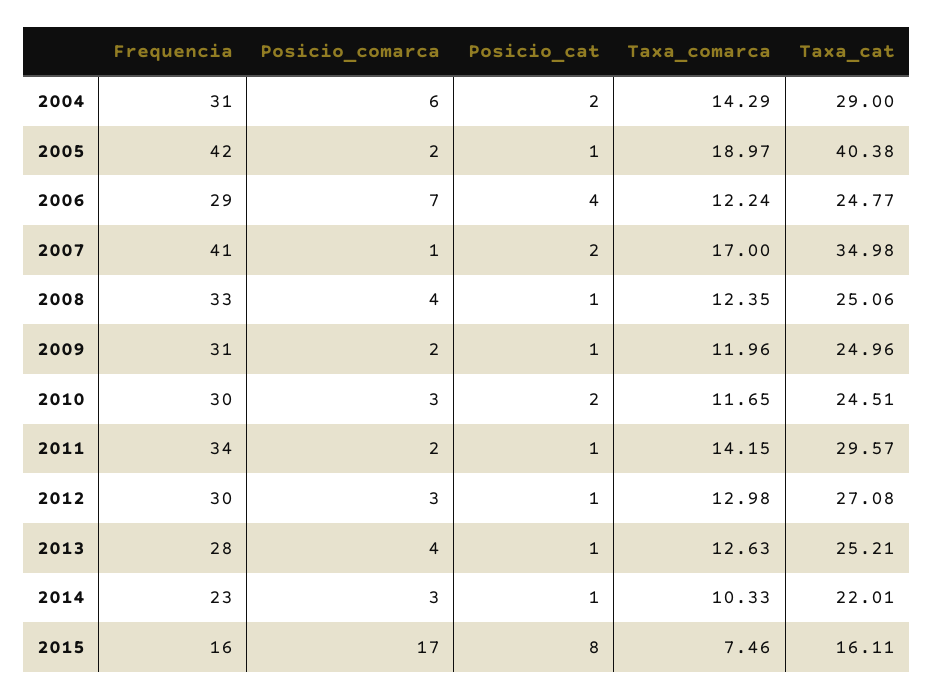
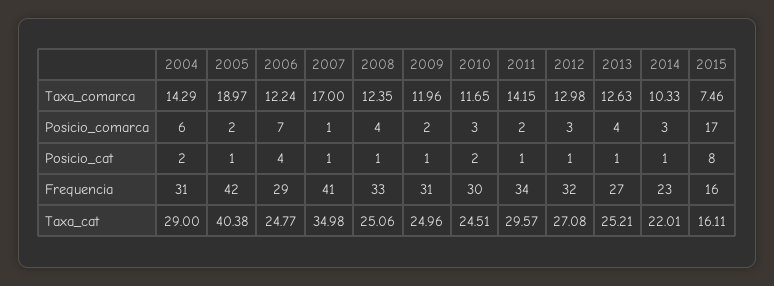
  {
    "Frequencia": {
      "2004": 31,
      "2005": 42,
      "2006": 29,
      "2007": 41,
      "2008": 33,
      "2009": 31,
      "2010": 30,
      "2011": 34,
-     "2012": 30,
+     "2012": 32,
-     "2013": 28,
+     "2013": 27,
      "2014": 23,
      "2015": 16
    },
    "Posicio_comarca": {
      "2004": 6,
      "2005": 2,
      "2006": 7,
      "2007": 1,
      "2008": 4,
      "2009": 2,
      "2010": 3,
      "2011": 2,
      "2012": 3,
      "2013": 4,
      "2014": 3,
      "2015": 17
    },
    "Posicio_cat": {
      "2004": 2,
      "2005": 1,
      "2006": 4,
-     "2007": 2,
+     "2007": 1,
      "2008": 1,
      "2009": 1,
      "2010": 2,
      "2011": 1,
      "2012": 1,
      "2013": 1,
      "2014": 1,
      "2015": 8
    },
    "Taxa_comarca": {
      "2004": 14.29,
      "2005": 18.97,
      "2006": 12.24,
      "2007": 17,
      "2008": 12.35,
      "2009": 11.96,
      "2010": 11.65,
      "2011": 14.15,
      "2012": 12.98,
      "2013": 12.63,
      "2014": 10.33,
      "2015": 7.46
    },
    "Taxa_cat": {
      "2004": 29,
      "2005": 40.38,
      "2006": 24.77,
      "2007": 34.98,
      "2008": 25.06,
      "2009": 24.96,
      "2010": 24.51,
      "2011": 29.57,
      "2012": 27.08,
      "2013": 25.21,
      "2014": 22.01,
      "2015": 16.11
    }
  }

